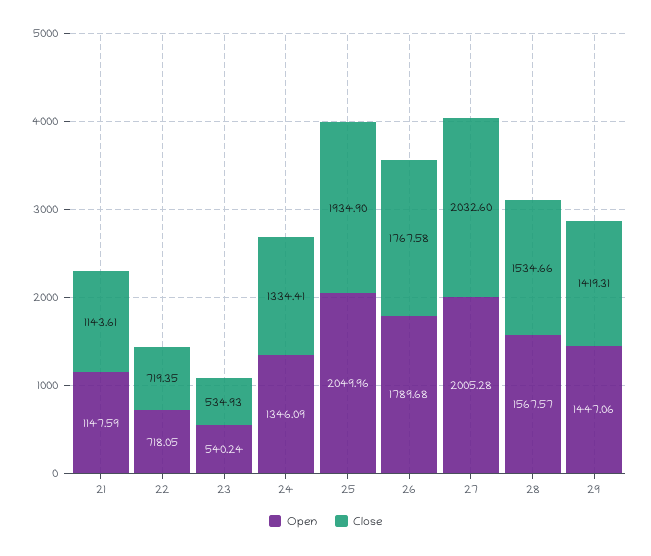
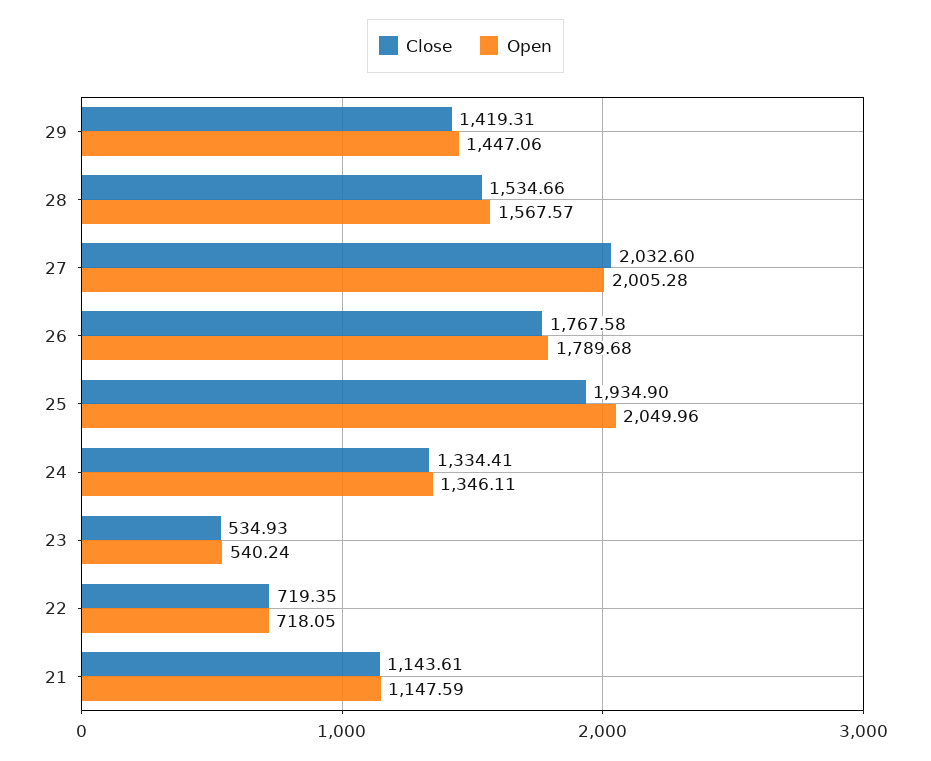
  {
    "Open": {
      "21": 1147.59,
      "22": 718.05,
      "23": 540.24,
-     "24": 1346.09,
+     "24": 1346.11,
      "25": 2049.96,
      "26": 1789.68,
      "27": 2005.28,
      "28": 1567.57,
      "29": 1447.06
    },
    "Close": {
      "21": 1143.61,
      "22": 719.35,
      "23": 534.93,
      "24": 1334.41,
      "25": 1934.9,
      "26": 1767.58,
      "27": 2032.6,
      "28": 1534.66,
      "29": 1419.31
    }
  }

